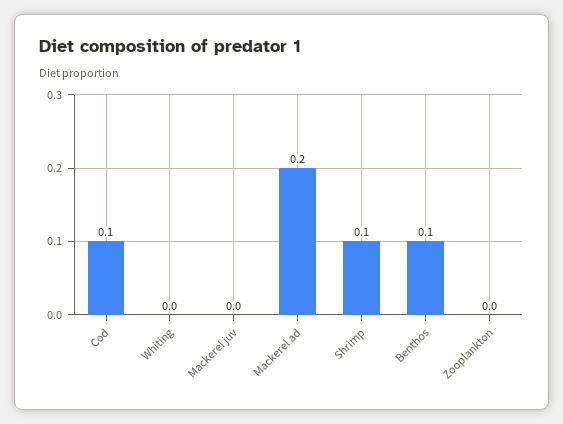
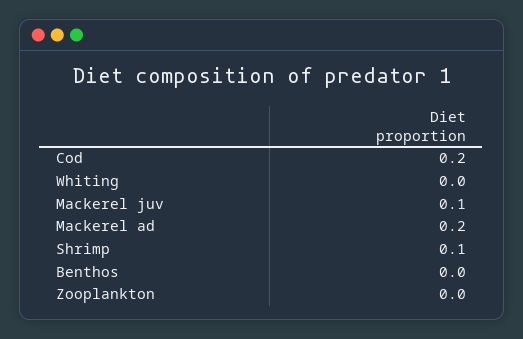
  {
-   "Cod": 0.1,
+   "Cod": 0.2,
    "Whiting": 0,
-   "Mackerel juv": 0,
+   "Mackerel juv": 0.1,
    "Mackerel ad": 0.2,
    "Shrimp": 0.1,
-   "Benthos": 0.1,
+   "Benthos": 0,
    "Zooplankton": 0
  }

